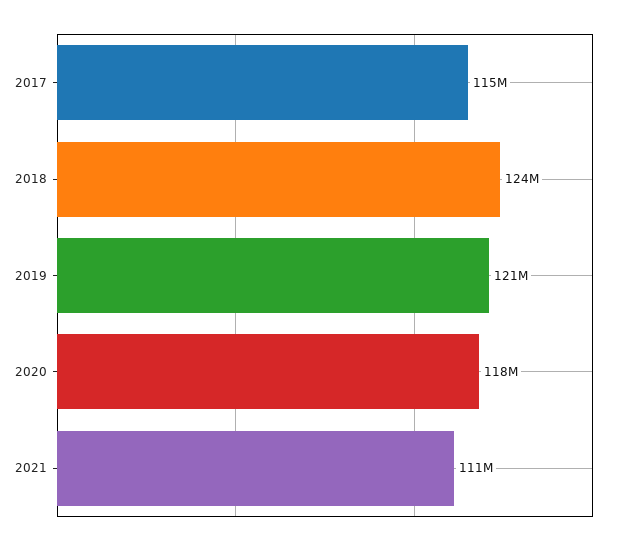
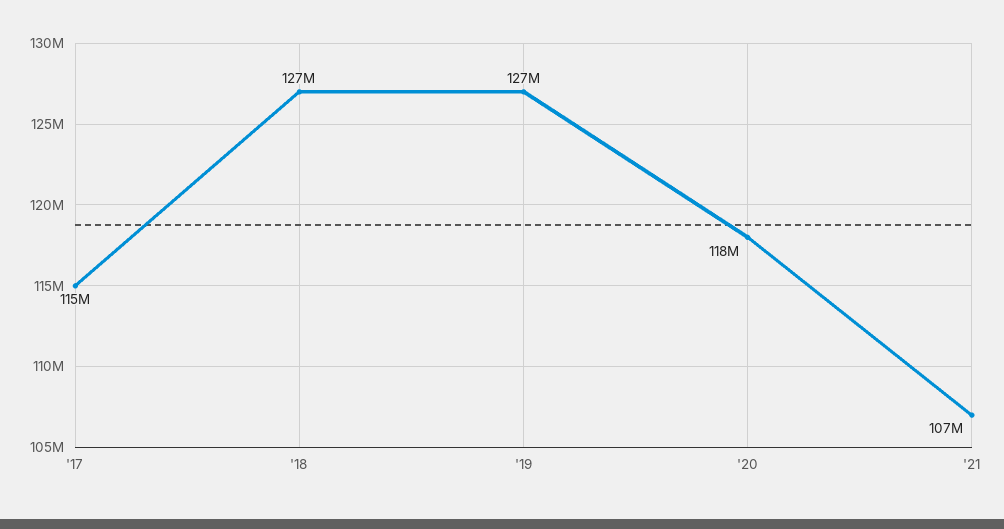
  {
    "2017": 115000000,
-   "2018": 124000000,
+   "2018": 127000000,
-   "2019": 121000000,
+   "2019": 127000000,
    "2020": 118000000,
-   "2021": 111000000
+   "2021": 107000000
  }

